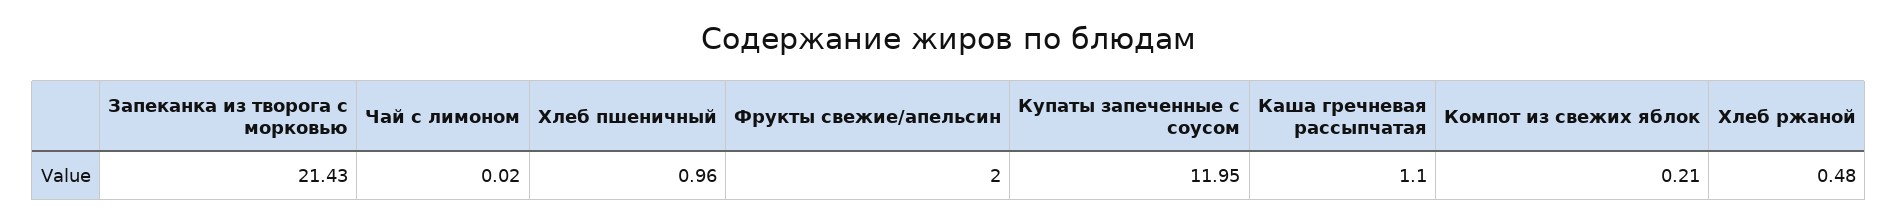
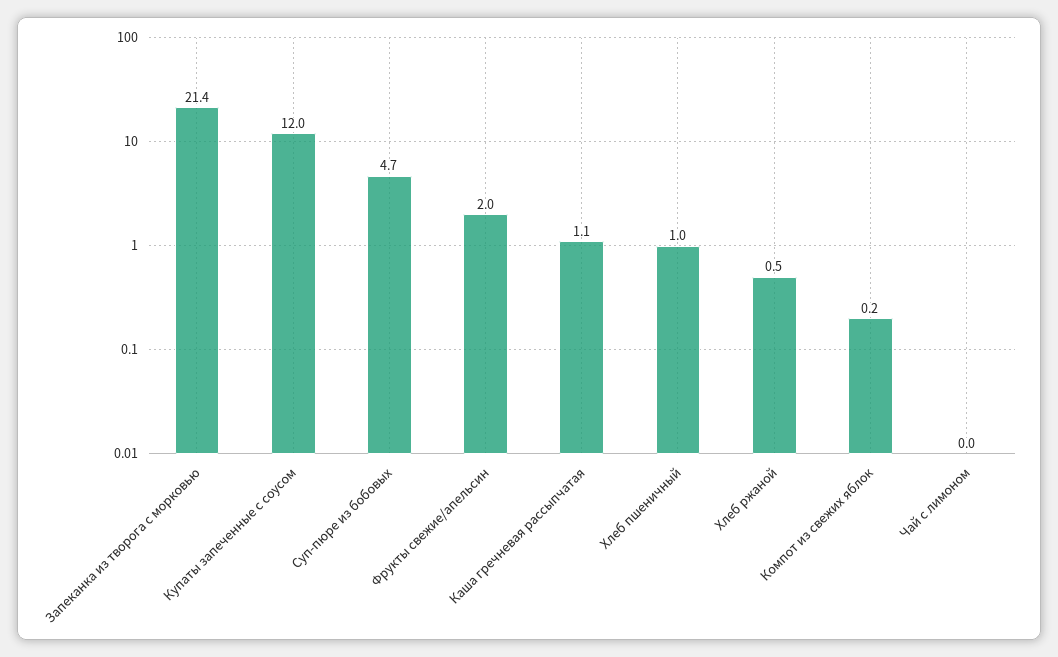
  {
    "Запеканка из творога с морковью": 21.43,
    "Чай с лимоном": 0.02,
    "Хлеб пшеничный": 0.96,
    "Фрукты свежие/апельсин": 2,
    "Купаты запеченные с соусом": 11.95,
    "Каша гречневая рассыпчатая": 1.1,
    "Компот из свежих яблок": 0.21,
-   "Хлеб ржаной": 0.48
+   "Хлеб ржаной": 0.48,
+   "Суп-пюре из бобовых": 4.7
  }

